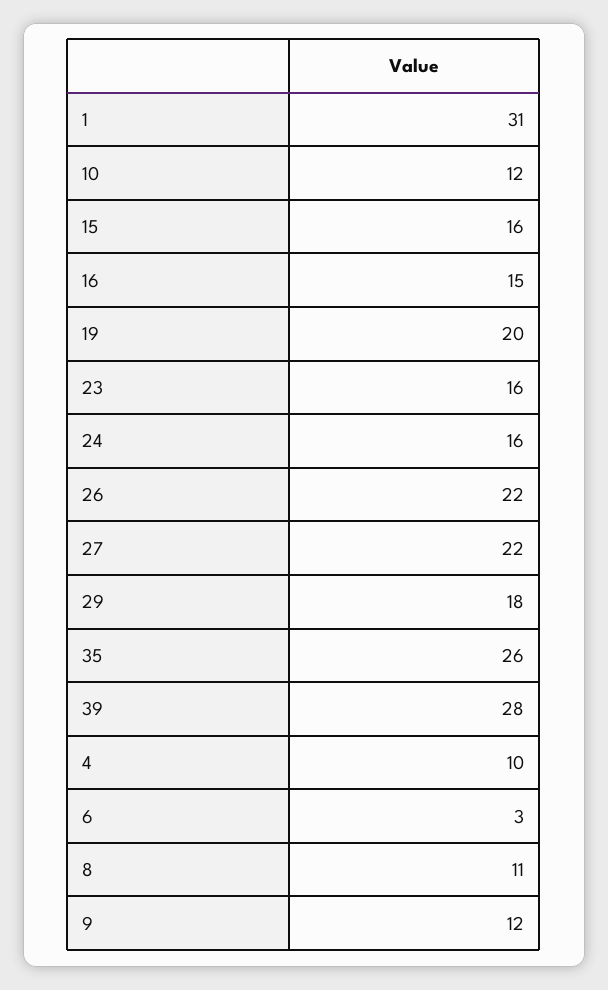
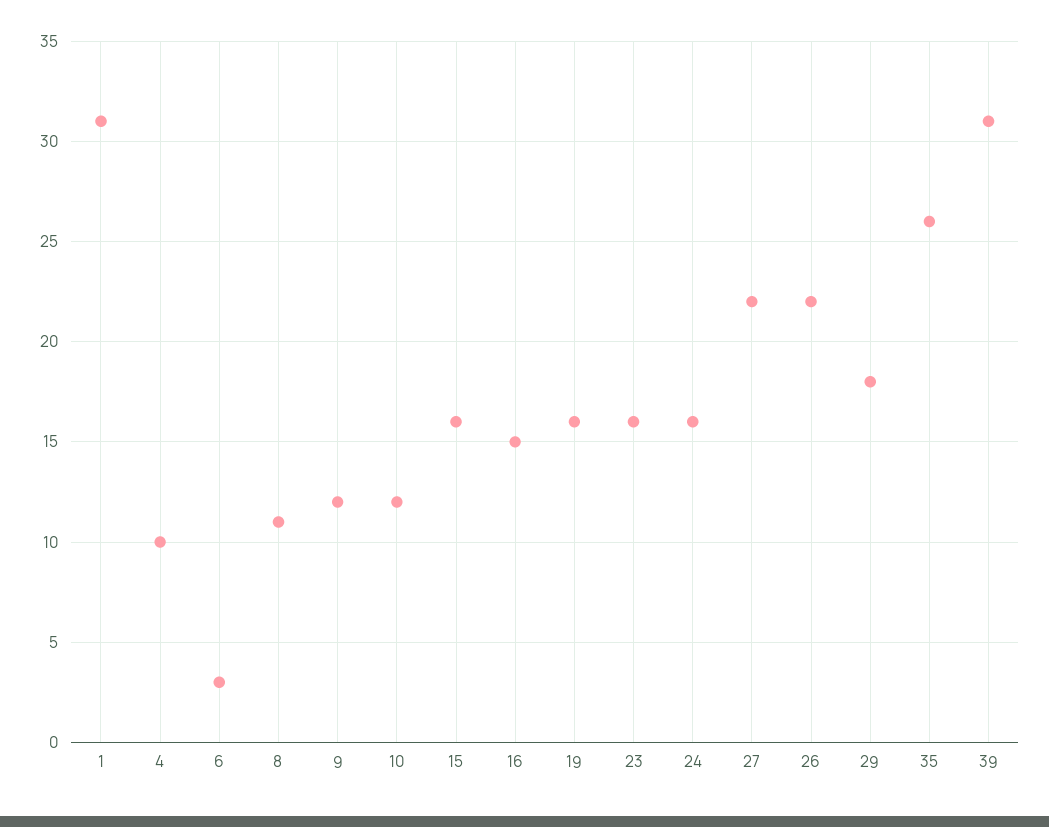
  {
    "1": 31,
    "10": 12,
    "15": 16,
    "16": 15,
-   "19": 20,
+   "19": 16,
    "23": 16,
    "24": 16,
    "26": 22,
    "27": 22,
    "29": 18,
    "35": 26,
-   "39": 28,
+   "39": 31,
    "4": 10,
    "6": 3,
    "8": 11,
    "9": 12
  }

